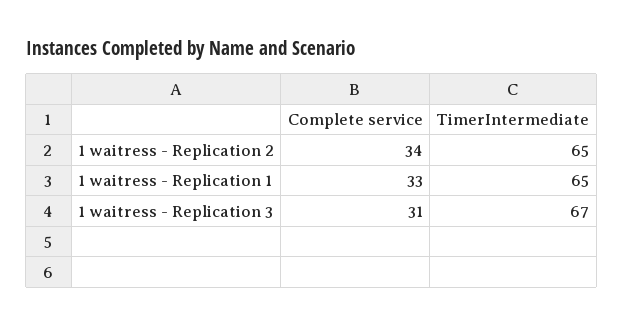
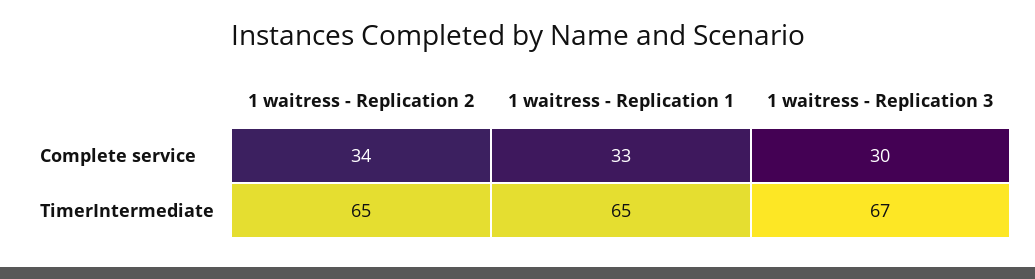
  {
    "Complete service": {
      "1 waitress - Replication 2": 34,
      "1 waitress - Replication 1": 33,
-     "1 waitress - Replication 3": 31
+     "1 waitress - Replication 3": 30
    },
    "TimerIntermediate": {
      "1 waitress - Replication 2": 65,
      "1 waitress - Replication 1": 65,
      "1 waitress - Replication 3": 67
    }
  }

